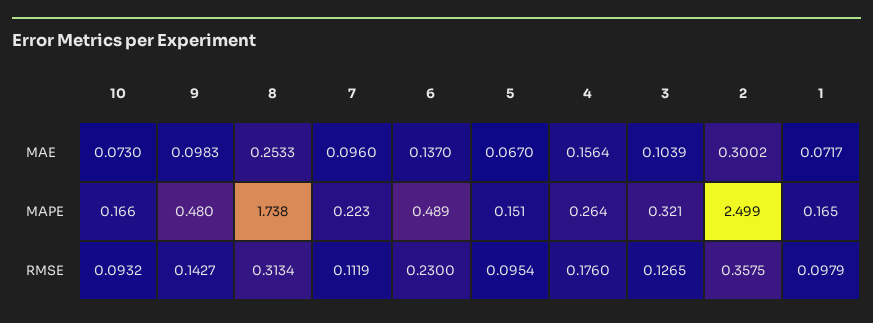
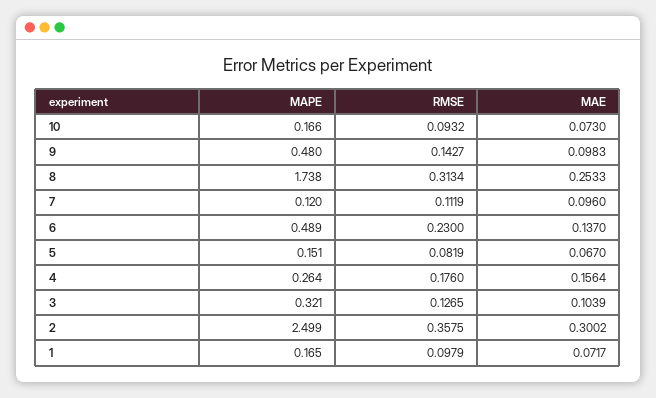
  {
    "10": {
      "MAE": 0.073,
      "MAPE": 0.166,
      "RMSE": 0.0932
    },
    "9": {
      "MAE": 0.0983,
      "MAPE": 0.48,
      "RMSE": 0.1427
    },
    "8": {
      "MAE": 0.2533,
      "MAPE": 1.738,
      "RMSE": 0.3134
    },
    "7": {
      "MAE": 0.096,
-     "MAPE": 0.223,
+     "MAPE": 0.12,
      "RMSE": 0.1119
    },
    "6": {
      "MAE": 0.137,
      "MAPE": 0.489,
      "RMSE": 0.23
    },
    "5": {
      "MAE": 0.067,
      "MAPE": 0.151,
-     "RMSE": 0.0954
+     "RMSE": 0.0819
    },
    "4": {
      "MAE": 0.1564,
      "MAPE": 0.264,
      "RMSE": 0.176
    },
    "3": {
      "MAE": 0.1039,
      "MAPE": 0.321,
      "RMSE": 0.1265
    },
    "2": {
      "MAE": 0.3002,
      "MAPE": 2.499,
      "RMSE": 0.3575
    },
    "1": {
      "MAE": 0.0717,
      "MAPE": 0.165,
      "RMSE": 0.0979
    }
  }

